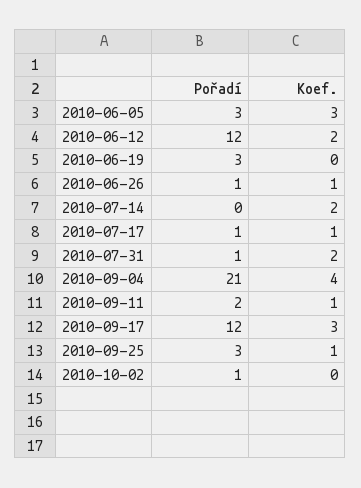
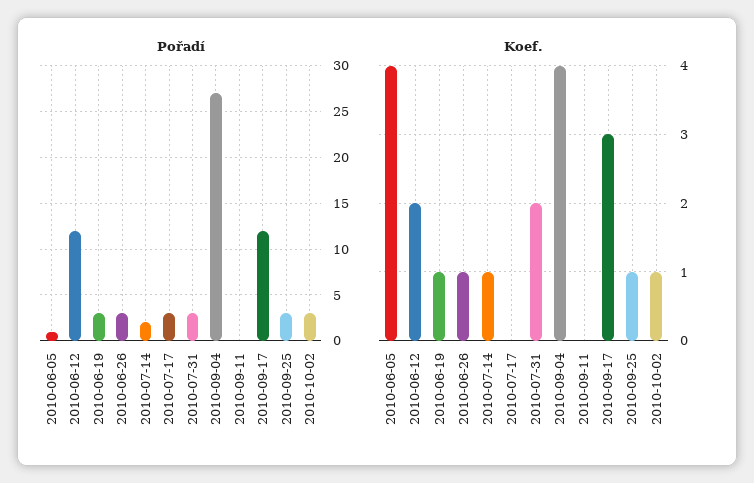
  {
    "Pořadí": {
-     "2010-06-05": 3,
+     "2010-06-05": 1,
      "2010-06-12": 12,
      "2010-06-19": 3,
-     "2010-06-26": 1,
+     "2010-06-26": 3,
-     "2010-07-14": 0,
+     "2010-07-14": 2,
-     "2010-07-17": 1,
+     "2010-07-17": 3,
-     "2010-07-31": 1,
+     "2010-07-31": 3,
-     "2010-09-04": 21,
+     "2010-09-04": 27,
-     "2010-09-11": 2,
+     "2010-09-11": 0,
      "2010-09-17": 12,
      "2010-09-25": 3,
-     "2010-10-02": 1
+     "2010-10-02": 3
    },
    "Koef.": {
-     "2010-06-05": 3,
+     "2010-06-05": 4,
      "2010-06-12": 2,
-     "2010-06-19": 0,
+     "2010-06-19": 1,
      "2010-06-26": 1,
-     "2010-07-14": 2,
+     "2010-07-14": 1,
-     "2010-07-17": 1,
+     "2010-07-17": 0,
      "2010-07-31": 2,
      "2010-09-04": 4,
-     "2010-09-11": 1,
+     "2010-09-11": 0,
      "2010-09-17": 3,
      "2010-09-25": 1,
-     "2010-10-02": 0
+     "2010-10-02": 1
    }
  }

